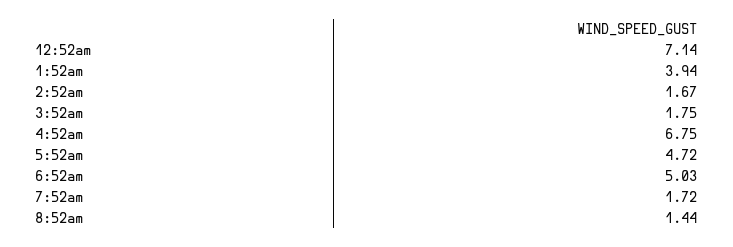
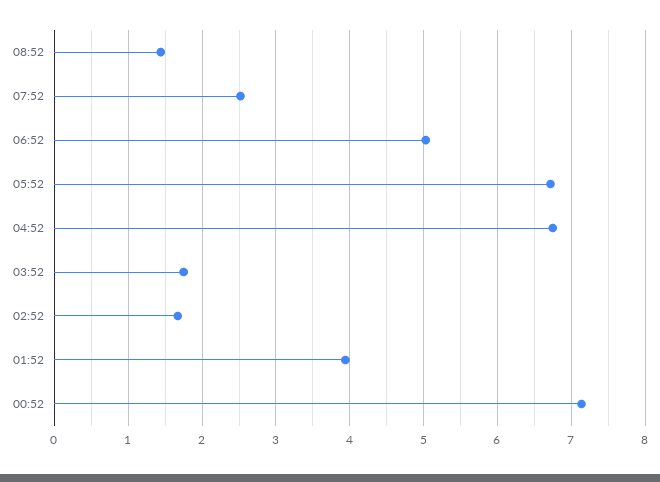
  {
    "12:52am": 7.14,
    "1:52am": 3.94,
    "2:52am": 1.67,
    "3:52am": 1.75,
    "4:52am": 6.75,
-   "5:52am": 4.72,
+   "5:52am": 6.7,
    "6:52am": 5.03,
-   "7:52am": 1.72,
+   "7:52am": 2.5,
    "8:52am": 1.44
  }

